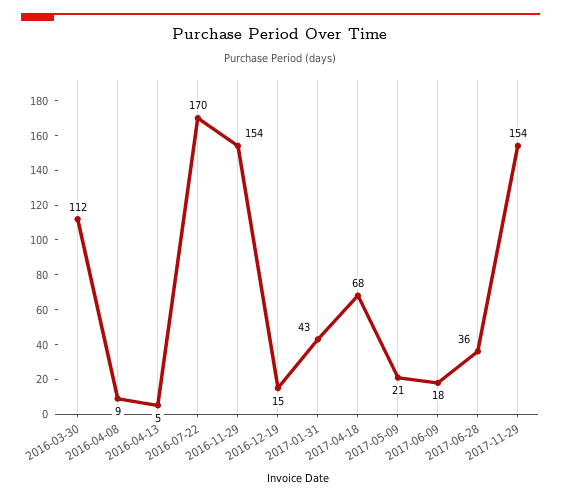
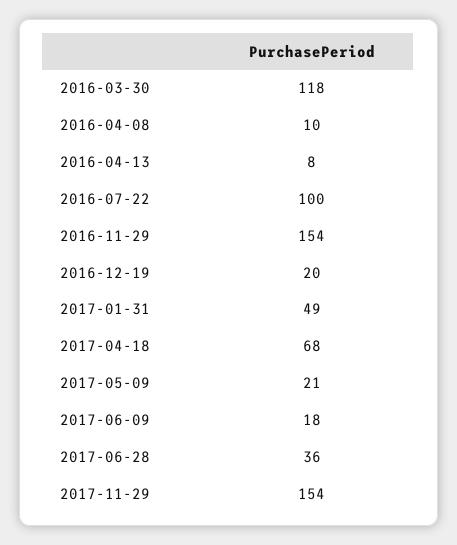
  {
-   "2016-03-30": 112,
+   "2016-03-30": 118,
-   "2016-04-08": 9,
+   "2016-04-08": 10,
-   "2016-04-13": 5,
+   "2016-04-13": 8,
-   "2016-07-22": 170,
+   "2016-07-22": 100,
    "2016-11-29": 154,
-   "2016-12-19": 15,
+   "2016-12-19": 20,
-   "2017-01-31": 43,
+   "2017-01-31": 49,
    "2017-04-18": 68,
    "2017-05-09": 21,
    "2017-06-09": 18,
    "2017-06-28": 36,
    "2017-11-29": 154
  }

